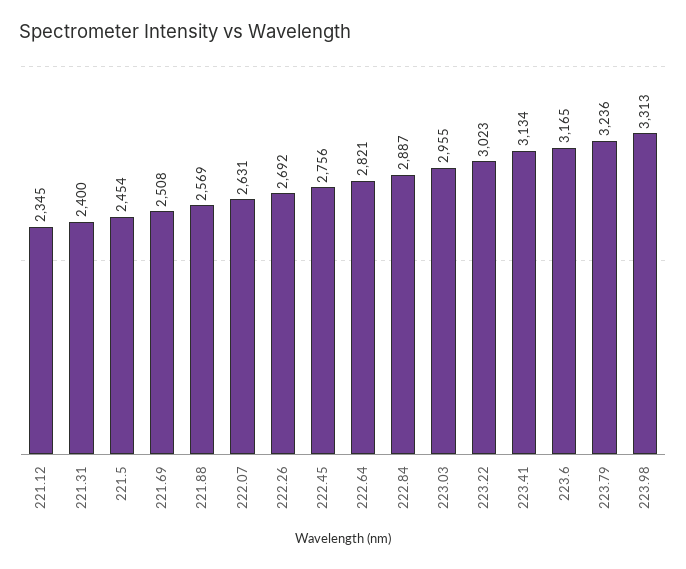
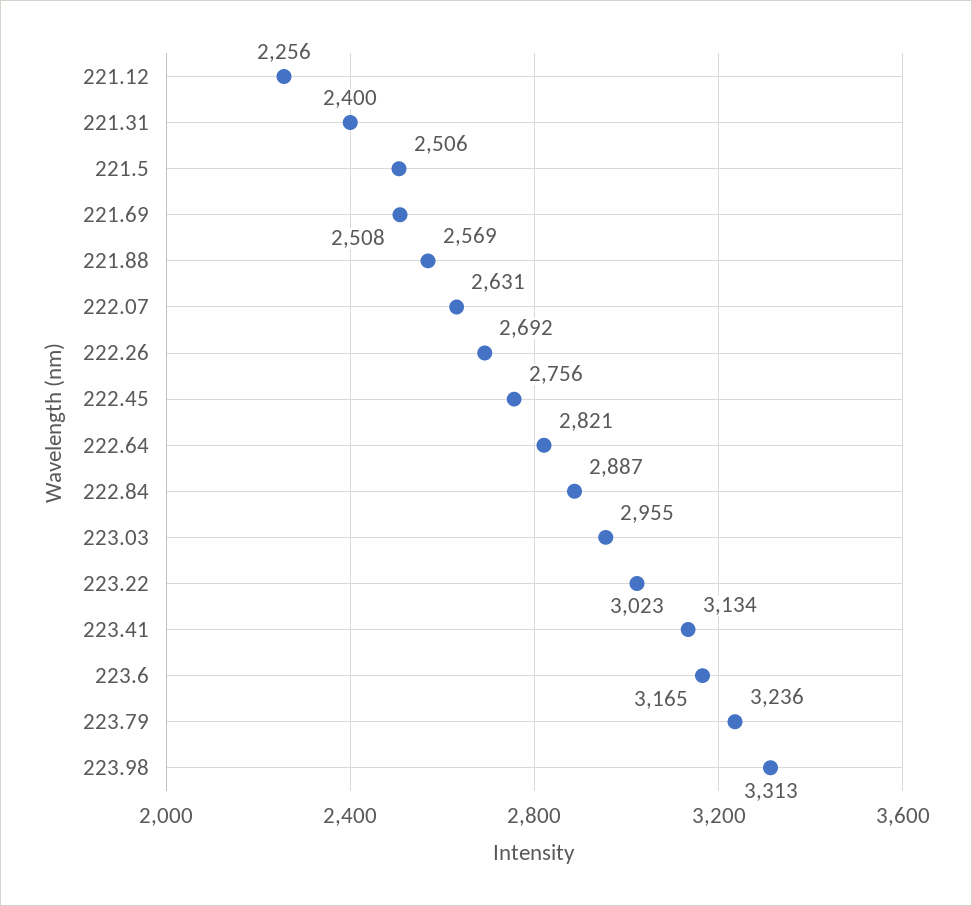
  {
-   "221.12": 2345,
+   "221.12": 2256,
    "221.31": 2400,
-   "221.5": 2454,
+   "221.5": 2506,
    "221.69": 2508,
    "221.88": 2569,
    "222.07": 2631,
    "222.26": 2692,
    "222.45": 2756,
    "222.64": 2821,
    "222.84": 2887,
    "223.03": 2955,
    "223.22": 3023,
    "223.41": 3134,
    "223.6": 3165,
    "223.79": 3236,
    "223.98": 3313
  }

